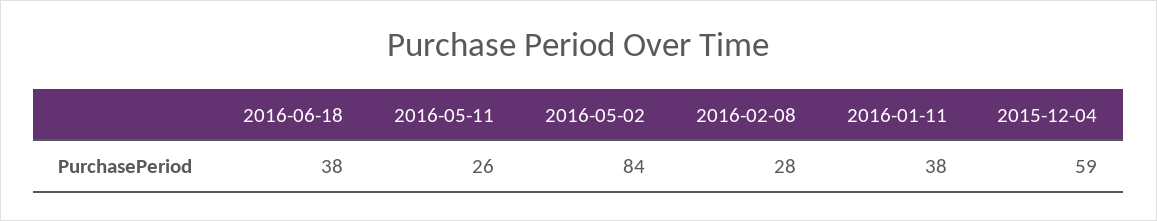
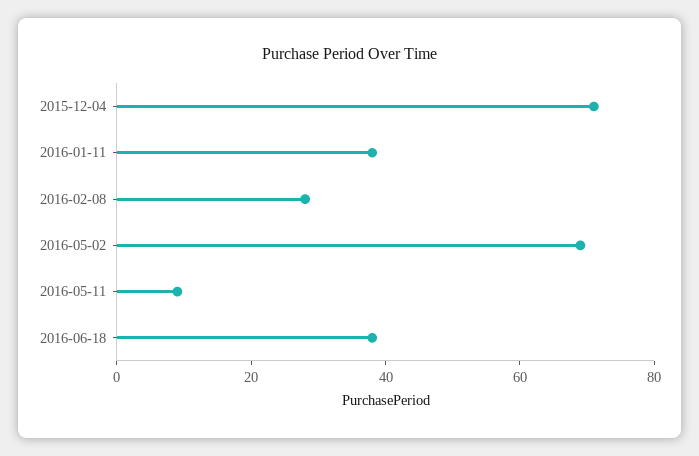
  {
    "2016-06-18": 38,
-   "2016-05-11": 26,
+   "2016-05-11": 10,
-   "2016-05-02": 84,
+   "2016-05-02": 70,
    "2016-02-08": 28,
    "2016-01-11": 38,
-   "2015-12-04": 59
+   "2015-12-04": 70
  }

